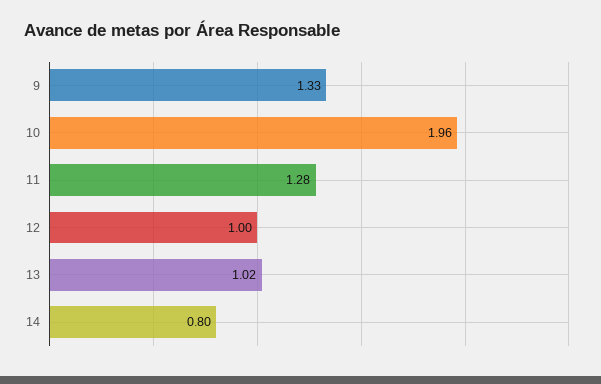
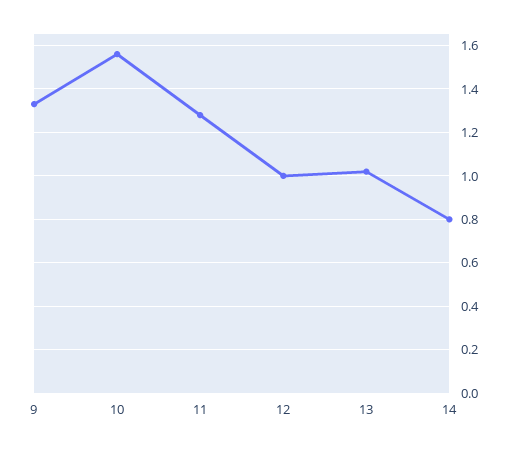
  {
    "9": 1.33,
-   "10": 1.96,
+   "10": 1.55,
    "11": 1.28,
    "12": 1,
    "13": 1.02,
    "14": 0.8
  }

